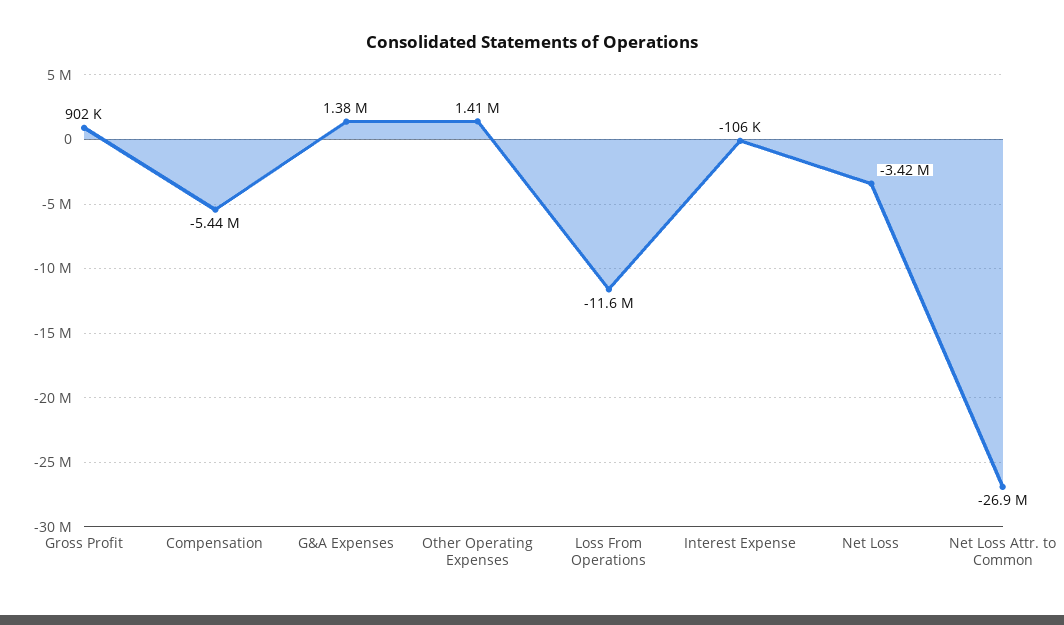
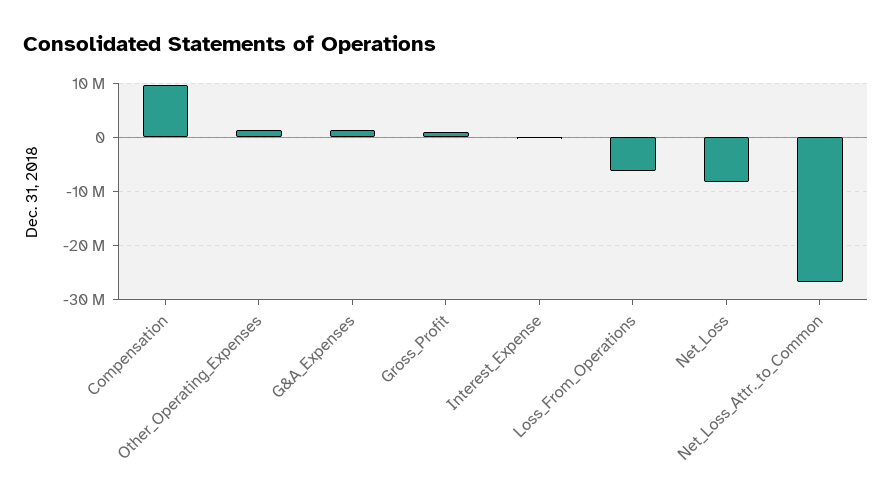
  {
    "Gross Profit": 902000,
-   "Compensation": -5440000,
+   "Compensation": 10000000,
    "G&A Expenses": 1380000,
    "Other Operating Expenses": 1410000,
-   "Loss From Operations": -11600000,
+   "Loss From Operations": -6000000,
    "Interest Expense": -106000,
-   "Net Loss": -3420000,
+   "Net Loss": -8000000,
    "Net Loss Attr. to Common": -26900000
  }

